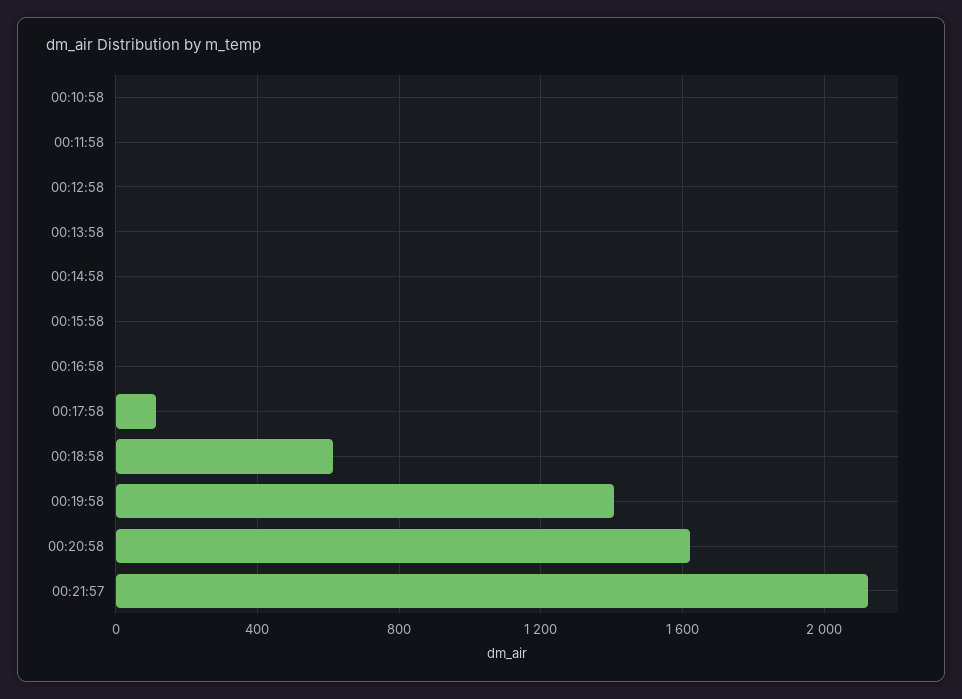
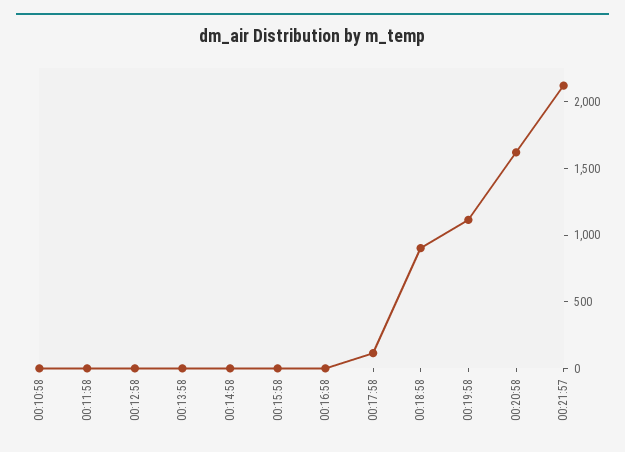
  {
    "00:10:58": 0,
    "00:11:58": 0,
    "00:12:58": 0,
    "00:13:58": 0,
    "00:14:58": 0,
    "00:15:58": 0,
    "00:16:58": 0,
    "00:17:58": 100,
-   "00:18:58": 600,
+   "00:18:58": 900,
-   "00:19:58": 1400,
+   "00:19:58": 1100,
    "00:20:58": 1600,
    "00:21:57": 2100
  }

